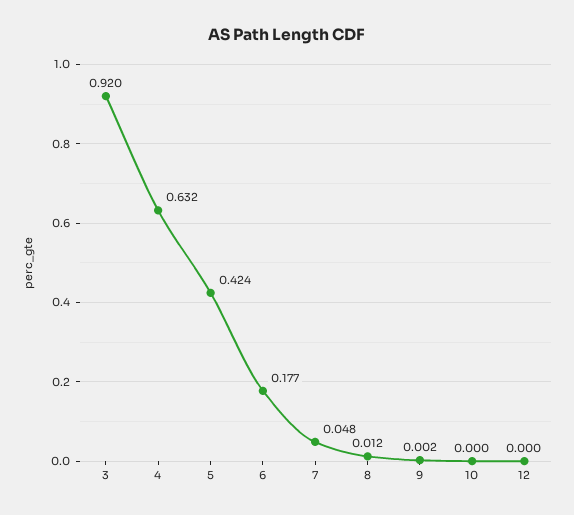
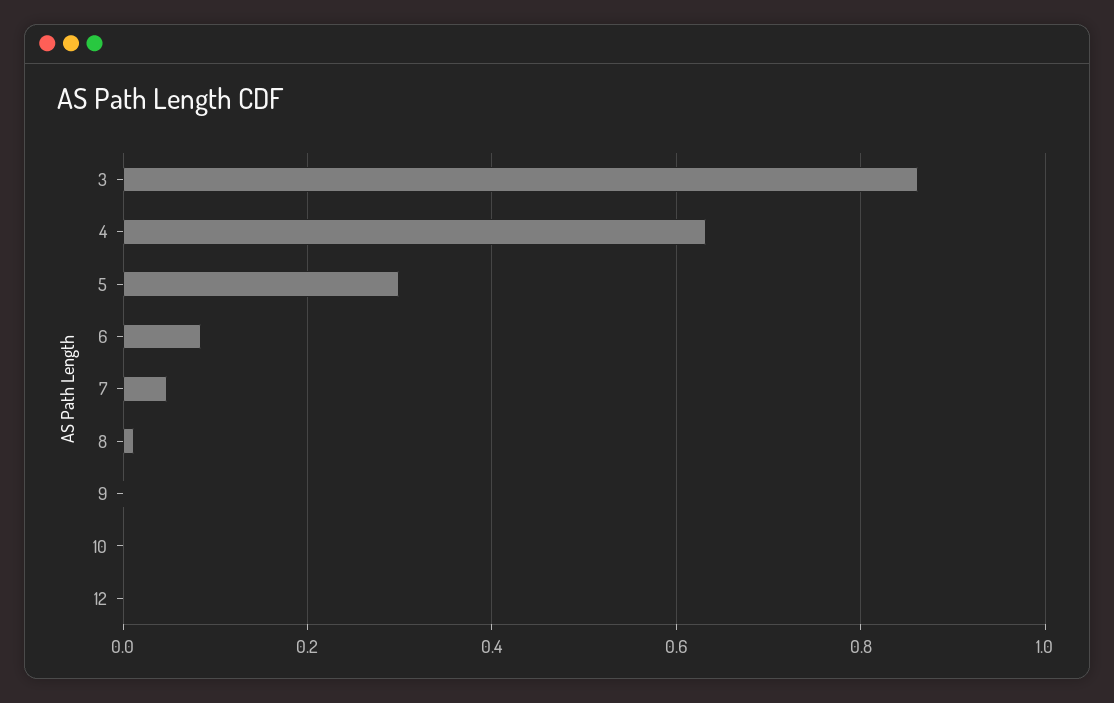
  {
-   "3": 0.92,
+   "3": 0.86,
    "4": 0.632,
-   "5": 0.424,
+   "5": 0.3,
-   "6": 0.177,
+   "6": 0.08,
    "7": 0.048,
    "8": 0.012,
    "9": 0.002,
    "10": 0,
    "12": 0
  }

